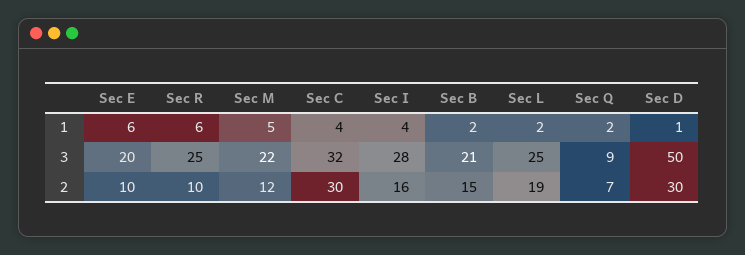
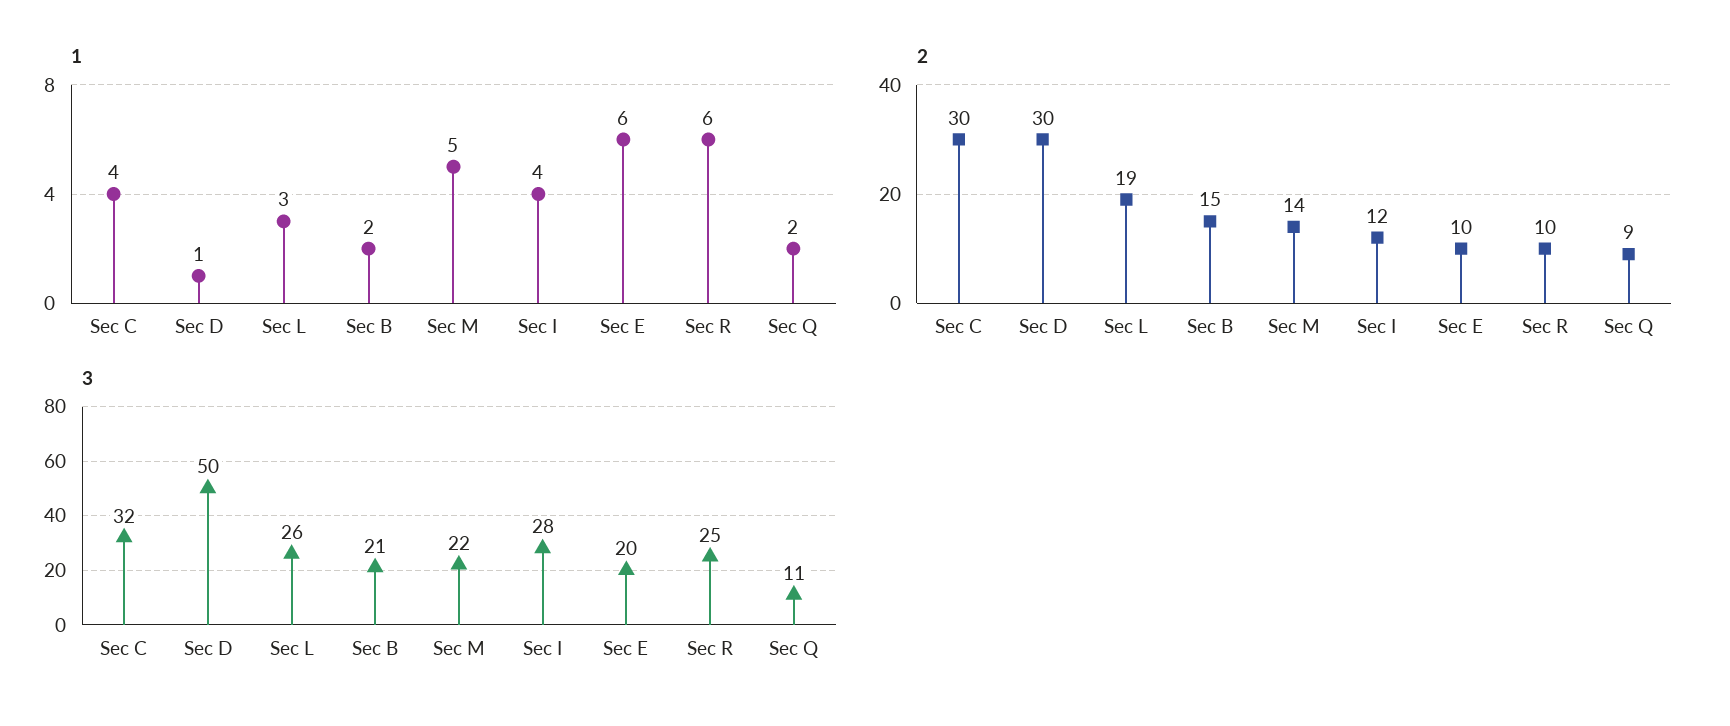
  {
    "1": {
      "Sec E": 6,
      "Sec R": 6,
      "Sec M": 5,
      "Sec C": 4,
      "Sec I": 4,
      "Sec B": 2,
-     "Sec L": 2,
+     "Sec L": 3,
      "Sec Q": 2,
      "Sec D": 1
    },
    "3": {
      "Sec E": 20,
      "Sec R": 25,
      "Sec M": 22,
      "Sec C": 32,
      "Sec I": 28,
      "Sec B": 21,
-     "Sec L": 25,
+     "Sec L": 26,
-     "Sec Q": 9,
+     "Sec Q": 11,
      "Sec D": 50
    },
    "2": {
      "Sec E": 10,
      "Sec R": 10,
-     "Sec M": 12,
+     "Sec M": 14,
      "Sec C": 30,
-     "Sec I": 16,
+     "Sec I": 12,
      "Sec B": 15,
      "Sec L": 19,
-     "Sec Q": 7,
+     "Sec Q": 9,
      "Sec D": 30
    }
  }

